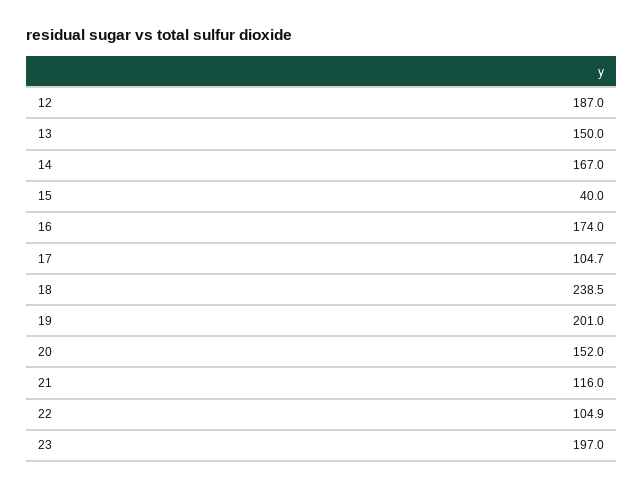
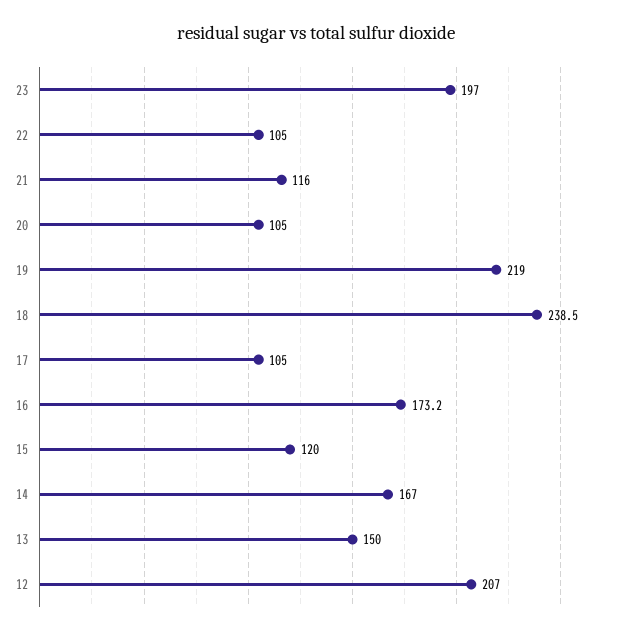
  {
-   "12": 187,
+   "12": 207,
    "13": 150,
    "14": 167,
-   "15": 40,
+   "15": 120,
-   "16": 174,
+   "16": 173.2,
-   "17": 104.7,
+   "17": 105,
    "18": 238.5,
-   "19": 201,
+   "19": 219,
-   "20": 152,
+   "20": 105,
    "21": 116,
-   "22": 104.9,
+   "22": 105,
    "23": 197
  }

